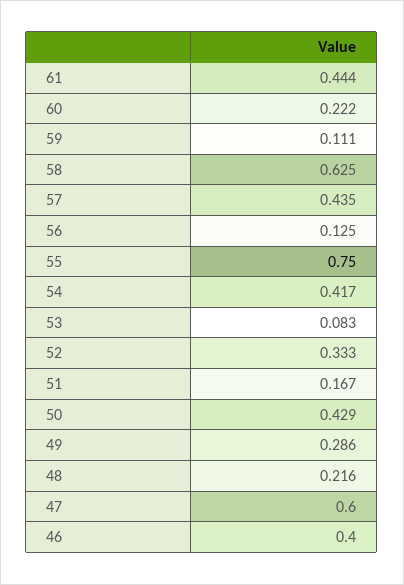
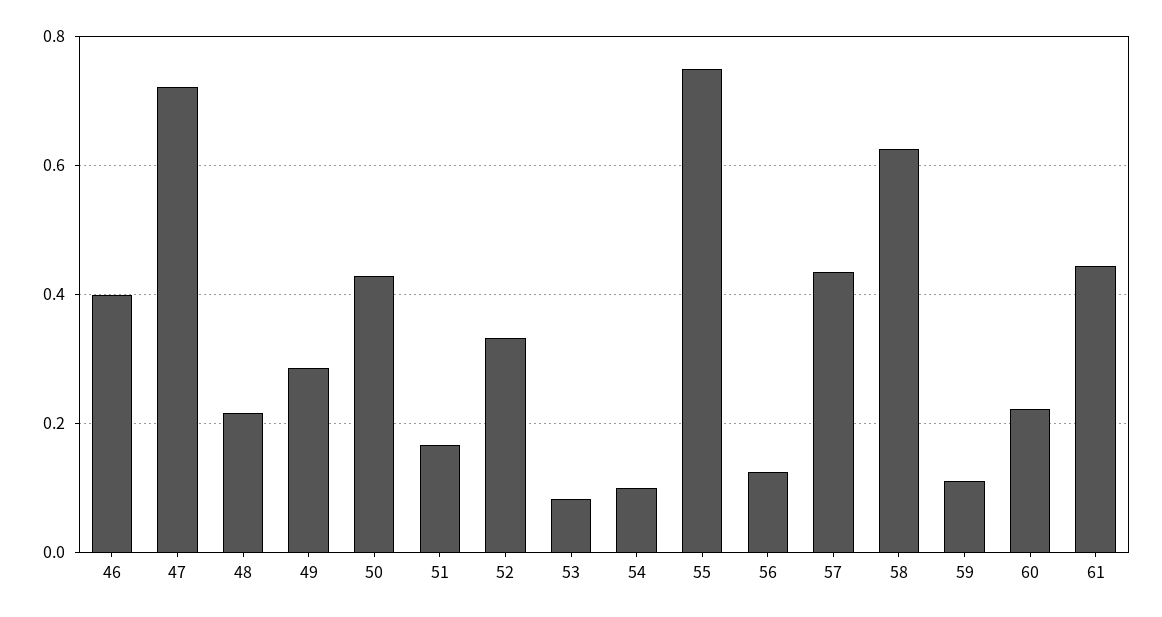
  {
    "61": 0.444,
    "60": 0.222,
    "59": 0.111,
    "58": 0.625,
    "57": 0.435,
    "56": 0.125,
    "55": 0.75,
-   "54": 0.417,
+   "54": 0.1,
    "53": 0.083,
    "52": 0.333,
    "51": 0.167,
    "50": 0.429,
    "49": 0.286,
    "48": 0.216,
-   "47": 0.6,
+   "47": 0.72,
    "46": 0.4
  }

